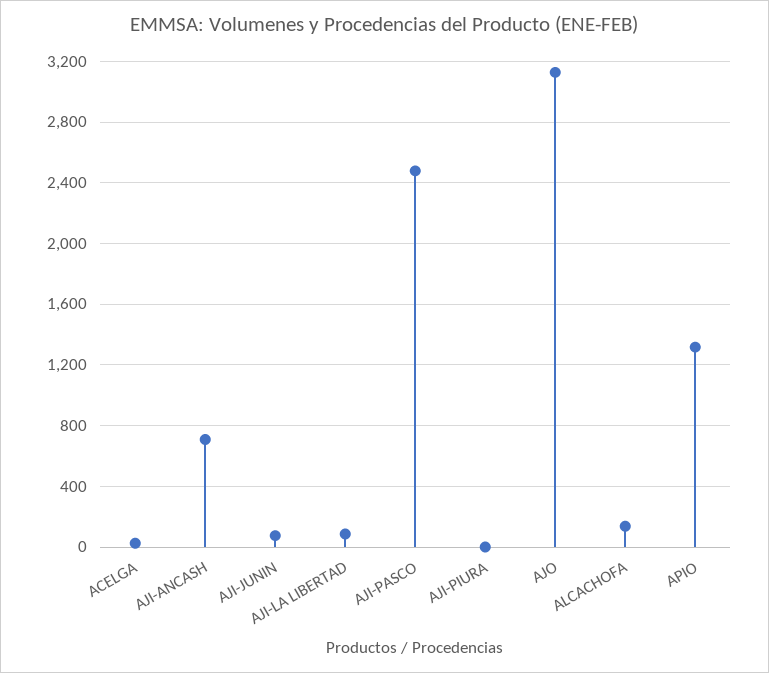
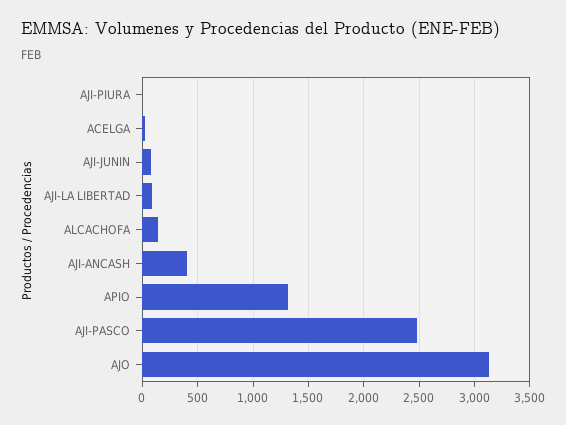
  {
    "ACELGA": 50,
-   "AJI-ANCASH": 700,
+   "AJI-ANCASH": 400,
    "AJI-JUNIN": 100,
    "AJI-LA LIBERTAD": 100,
    "AJI-PASCO": 2500,
    "AJI-PIURA": 0,
    "AJO": 3150,
    "ALCACHOFA": 150,
    "APIO": 1300
  }

